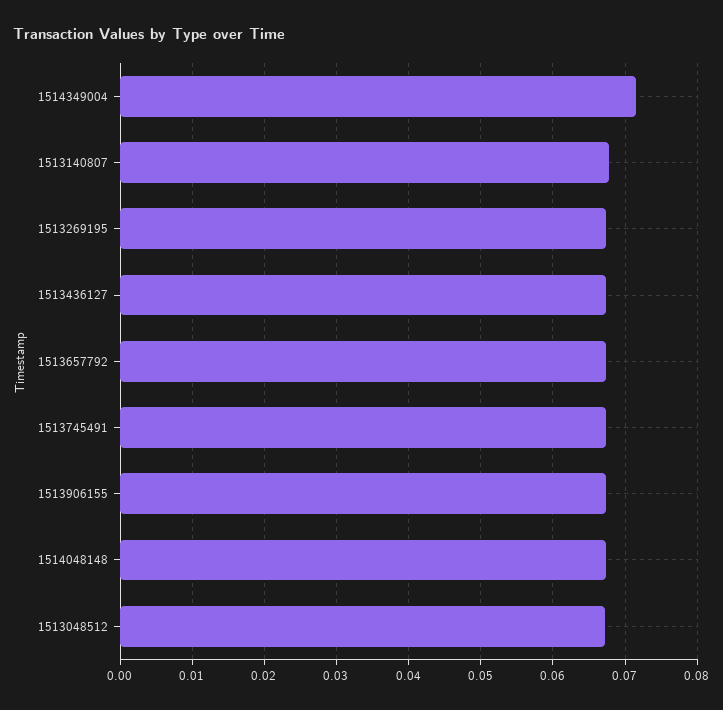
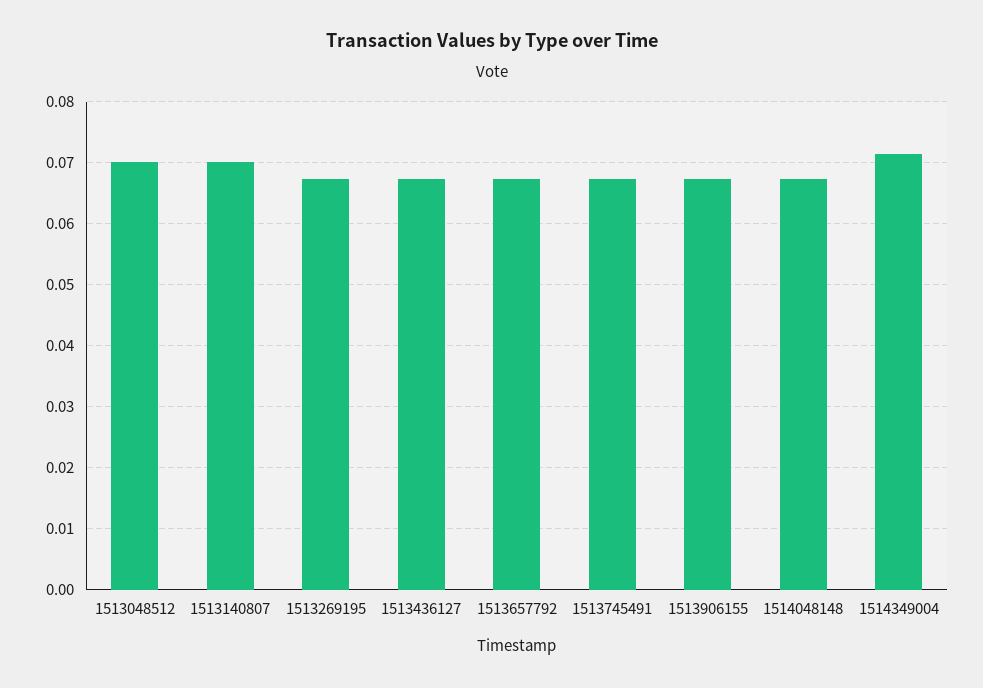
  {
    "1514349004": 0.072,
-   "1513140807": 0.068,
+   "1513140807": 0.07,
    "1513269195": 0.067,
    "1513436127": 0.067,
    "1513657792": 0.067,
    "1513745491": 0.067,
    "1513906155": 0.067,
    "1514048148": 0.067,
-   "1513048512": 0.067
+   "1513048512": 0.07
  }

